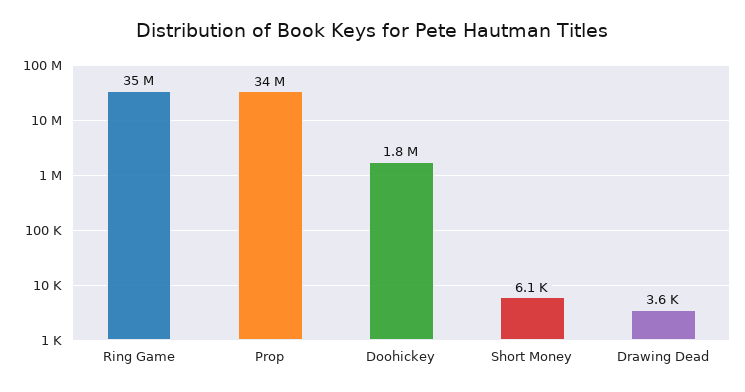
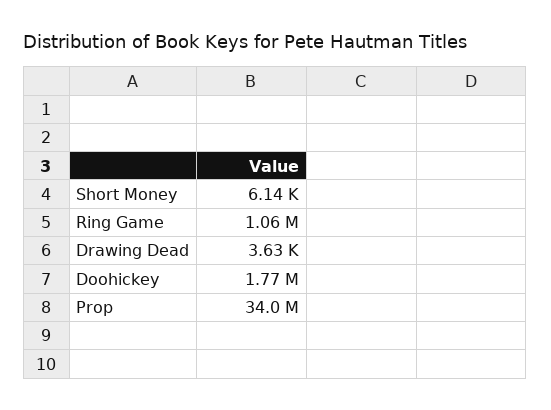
  {
-   "Ring Game": 35000000,
+   "Ring Game": 1060000,
    "Prop": 34000000,
    "Doohickey": 1770000,
    "Short Money": 6140,
    "Drawing Dead": 3630
  }

